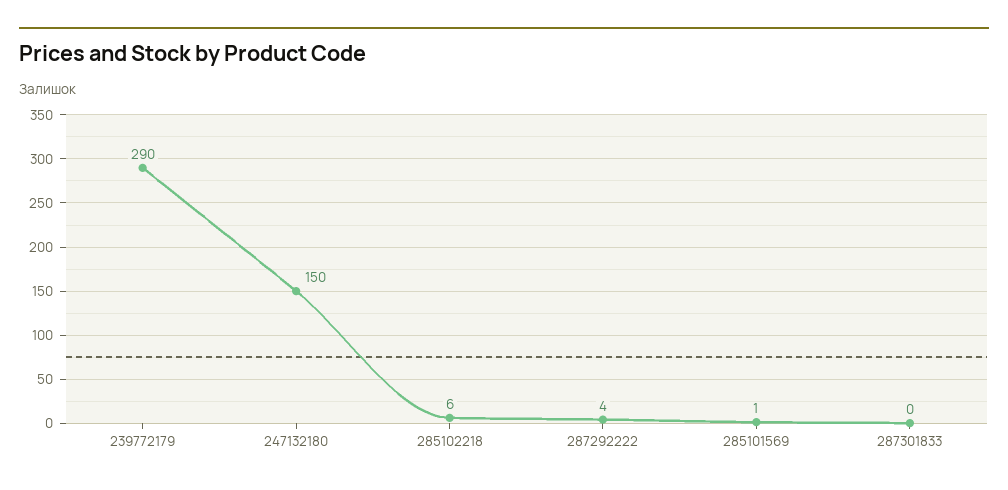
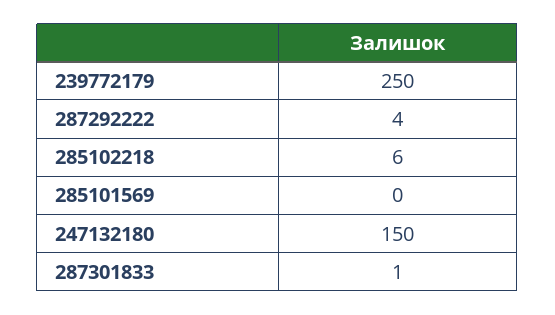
  {
-   "239772179": 290,
+   "239772179": 250,
    "247132180": 150,
    "285102218": 6,
    "287292222": 4,
-   "285101569": 1,
+   "285101569": 0,
-   "287301833": 0
+   "287301833": 1
  }

